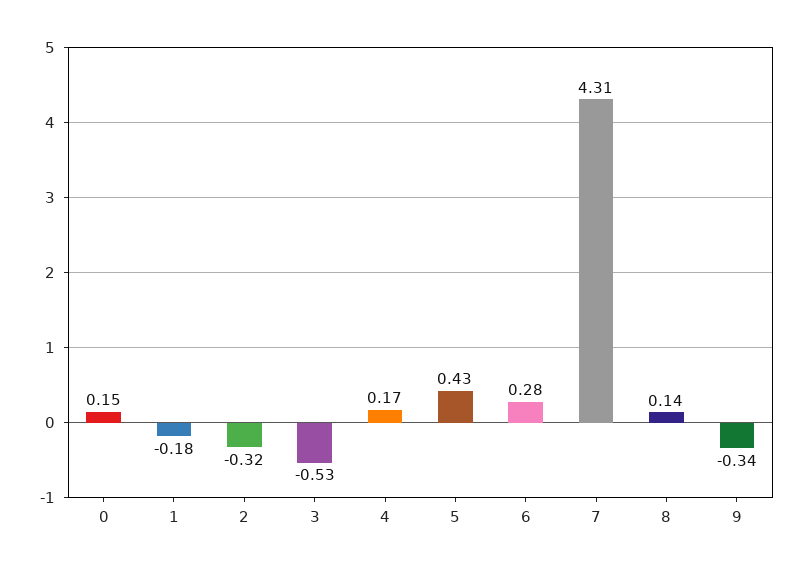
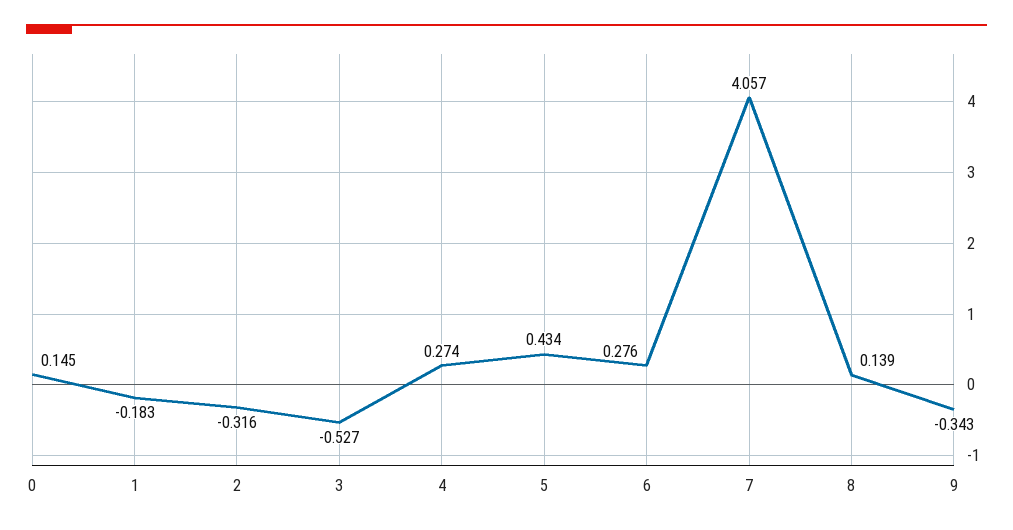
  {
    "0": 0.145,
    "1": -0.183,
    "2": -0.316,
    "3": -0.527,
-   "4": 0.17,
+   "4": 0.274,
    "5": 0.434,
    "6": 0.276,
-   "7": 4.31,
+   "7": 4.057,
    "8": 0.139,
    "9": -0.343
  }

